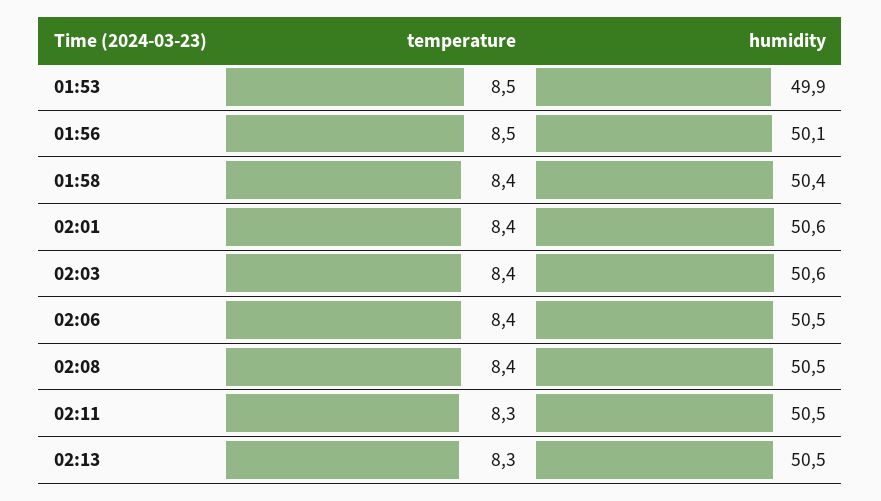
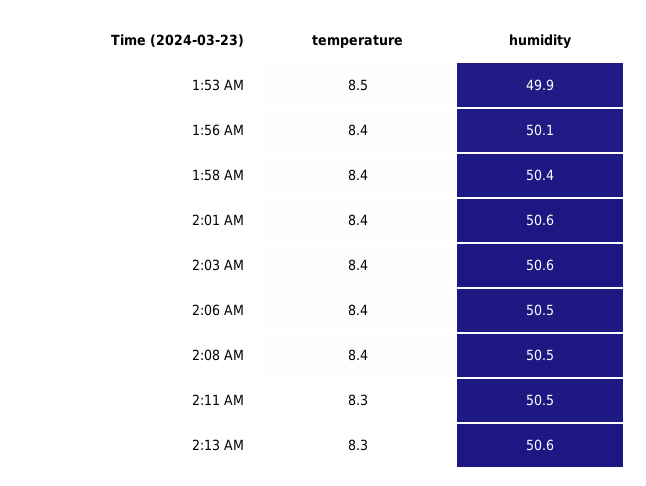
  {
    "temperature": {
      "01:53": 8.5,
-     "01:56": 8.5,
+     "01:56": 8.4,
      "01:58": 8.4,
      "02:01": 8.4,
      "02:03": 8.4,
      "02:06": 8.4,
      "02:08": 8.4,
      "02:11": 8.3,
      "02:13": 8.3
    },
    "humidity": {
      "01:53": 49.9,
      "01:56": 50.1,
      "01:58": 50.4,
      "02:01": 50.6,
      "02:03": 50.6,
      "02:06": 50.5,
      "02:08": 50.5,
      "02:11": 50.5,
-     "02:13": 50.5
+     "02:13": 50.6
    }
  }

